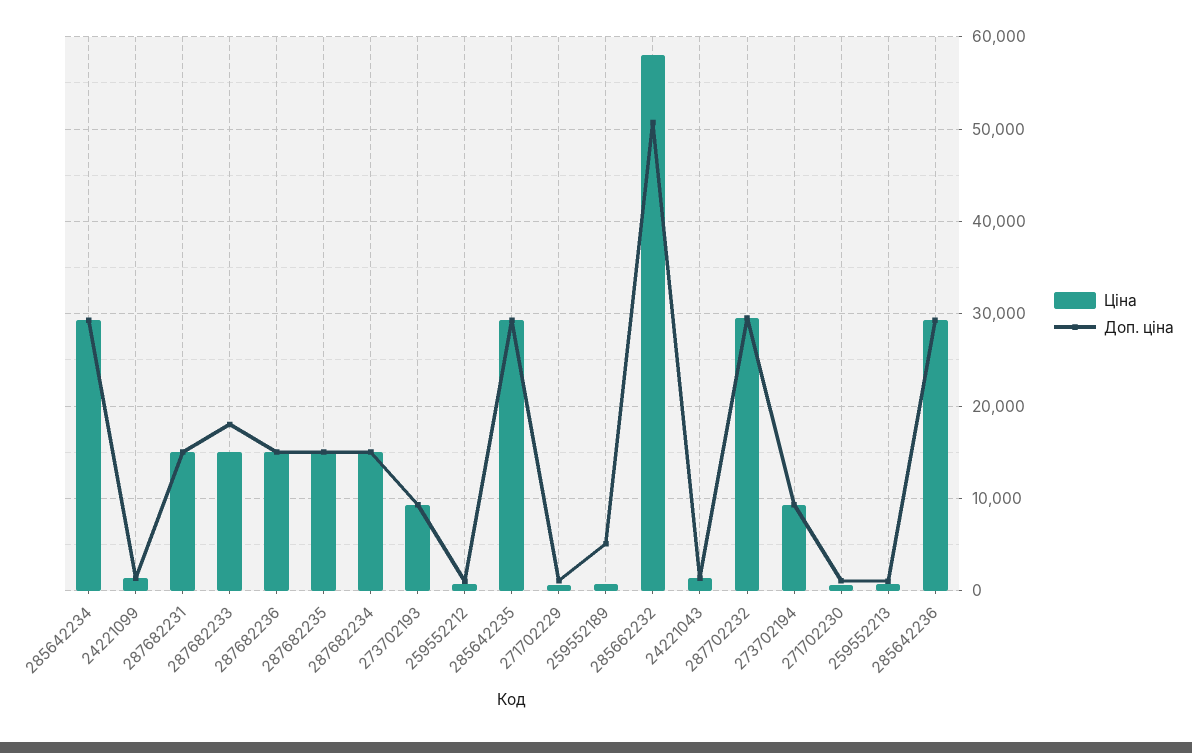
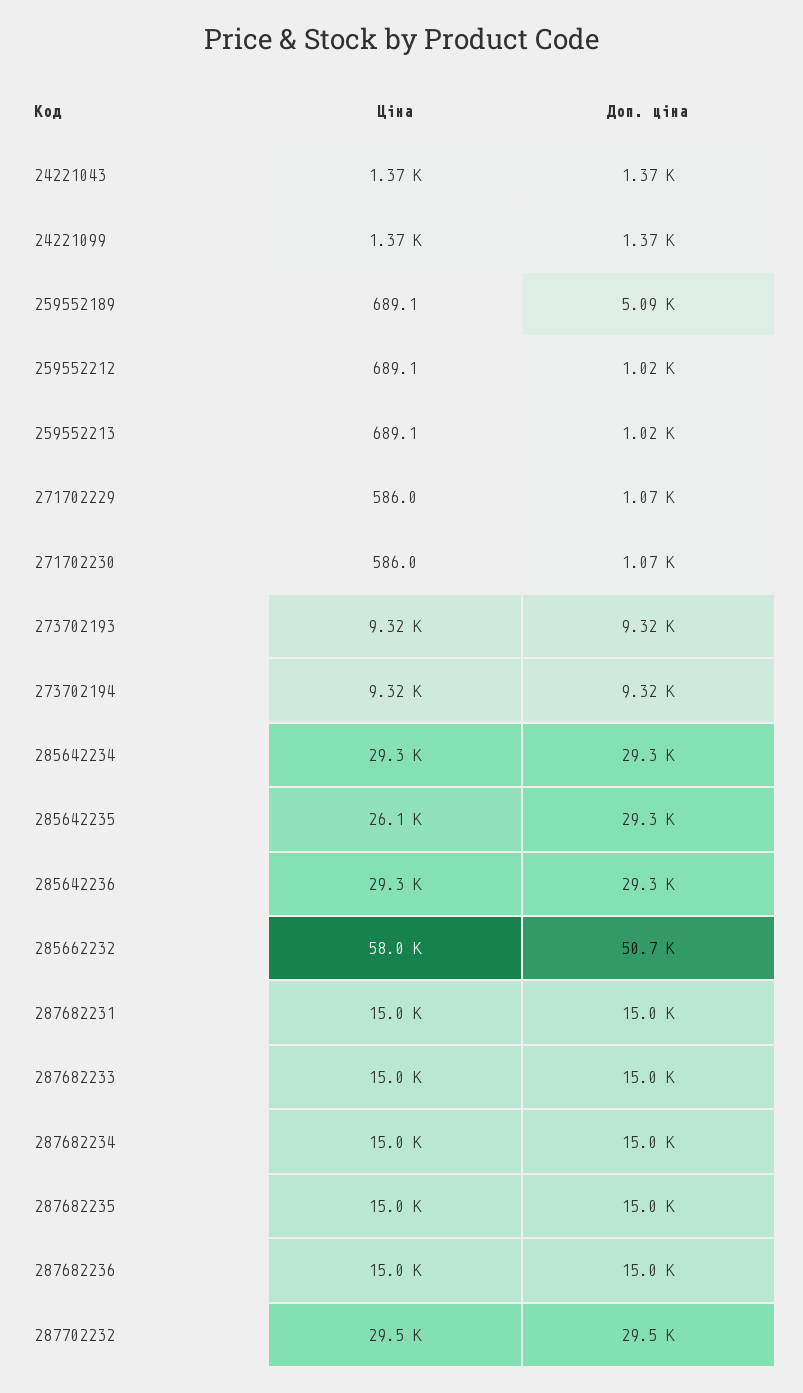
  {
    "Ціна": {
      "285642234": 29300,
      "24221099": 1370,
      "287682231": 15000,
      "287682233": 15000,
      "287682236": 15000,
      "287682235": 15000,
      "287682234": 15000,
      "273702193": 9320,
      "259552212": 689.1,
-     "285642235": 29000,
+     "285642235": 26100,
      "271702229": 586,
      "259552189": 689.1,
      "285662232": 58000,
      "24221043": 1370,
      "287702232": 29500,
      "273702194": 9320,
      "271702230": 586,
      "259552213": 689.1,
      "285642236": 29300
    },
    "Доп. ціна": {
      "285642234": 29300,
      "24221099": 1370,
      "287682231": 15000,
-     "287682233": 18000,
+     "287682233": 15000,
      "287682236": 15000,
      "287682235": 15000,
      "287682234": 15000,
      "273702193": 9320,
      "259552212": 1020,
      "285642235": 29300,
      "271702229": 1070,
      "259552189": 5090,
      "285662232": 50700,
      "24221043": 1370,
      "287702232": 29500,
      "273702194": 9320,
      "271702230": 1070,
      "259552213": 1020,
      "285642236": 29300
    }
  }

